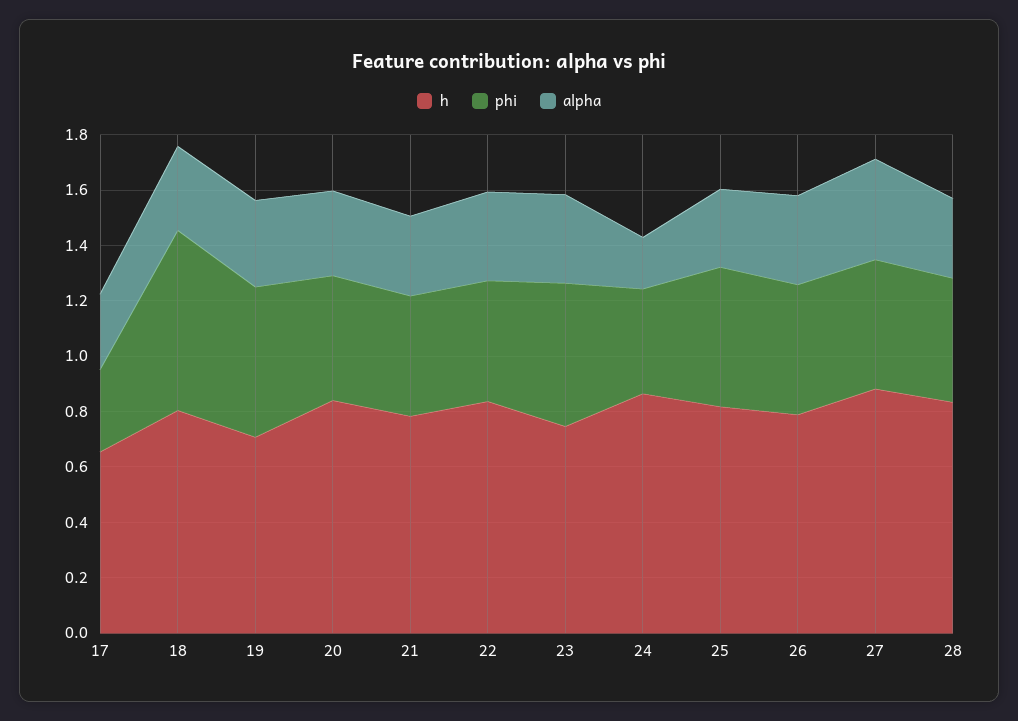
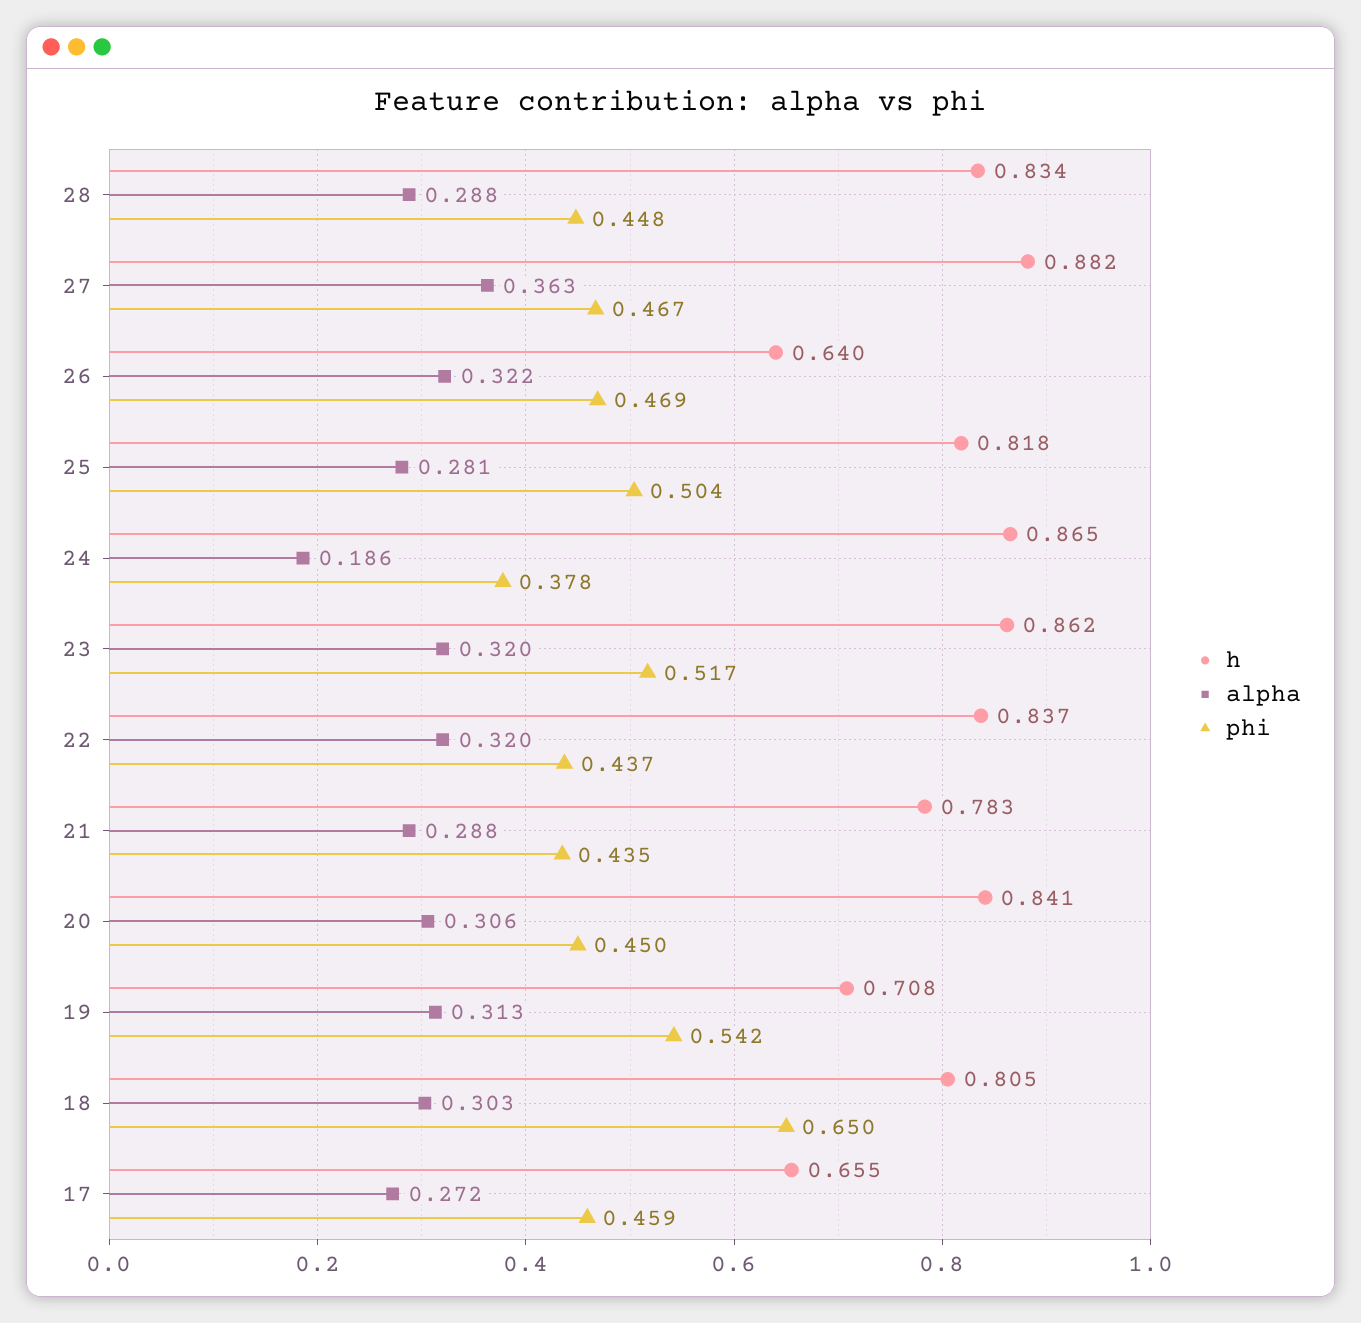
  {
    "h": {
      "17": 0.655,
      "18": 0.805,
      "19": 0.708,
      "20": 0.841,
      "21": 0.783,
      "22": 0.837,
-     "23": 0.75,
+     "23": 0.862,
      "24": 0.865,
      "25": 0.818,
-     "26": 0.8,
+     "26": 0.64,
      "27": 0.882,
      "28": 0.834
    },
    "phi": {
-     "17": 0.3,
+     "17": 0.459,
      "18": 0.65,
      "19": 0.542,
      "20": 0.45,
      "21": 0.435,
      "22": 0.437,
      "23": 0.517,
      "24": 0.378,
      "25": 0.504,
      "26": 0.469,
      "27": 0.467,
      "28": 0.448
    },
    "alpha": {
      "17": 0.272,
      "18": 0.303,
      "19": 0.313,
      "20": 0.306,
      "21": 0.288,
      "22": 0.32,
      "23": 0.32,
      "24": 0.186,
      "25": 0.281,
      "26": 0.322,
      "27": 0.363,
      "28": 0.288
    }
  }

